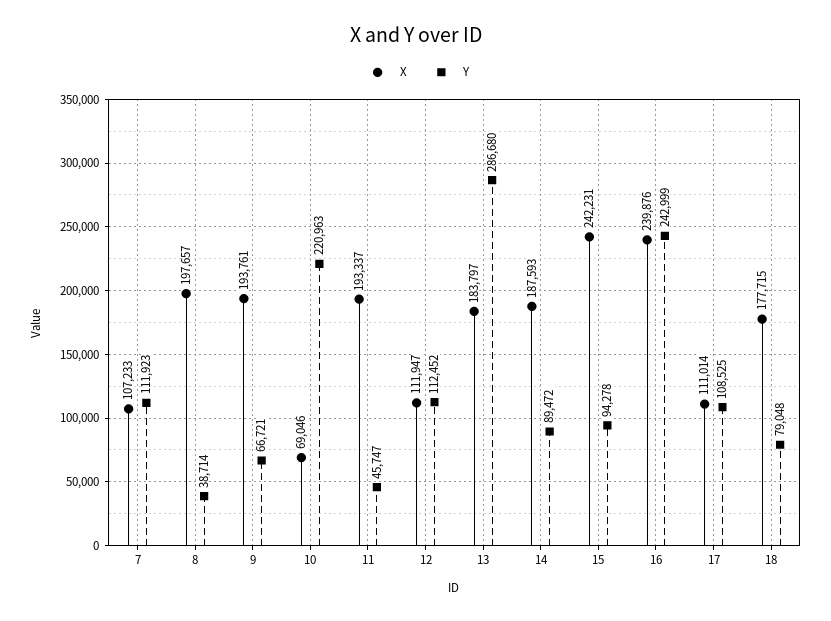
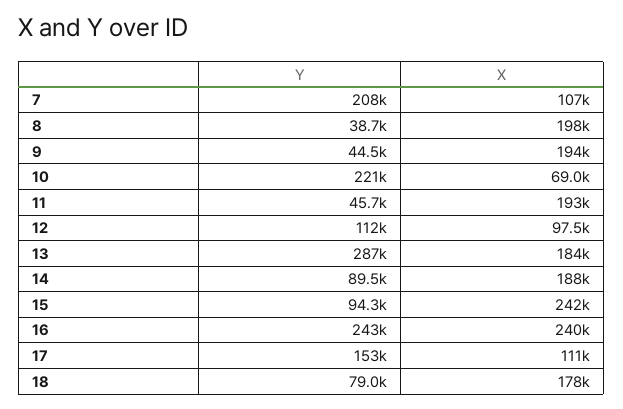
  {
    "X": {
      "7": 107233,
      "8": 197657,
      "9": 193761,
      "10": 69046,
      "11": 193337,
-     "12": 111947,
+     "12": 97500,
      "13": 183797,
      "14": 187593,
      "15": 242231,
      "16": 239876,
      "17": 111014,
      "18": 177715
    },
    "Y": {
-     "7": 111923,
+     "7": 208000,
      "8": 38714,
-     "9": 66721,
+     "9": 44500,
      "10": 220963,
      "11": 45747,
      "12": 112452,
      "13": 286680,
      "14": 89472,
      "15": 94278,
      "16": 242999,
-     "17": 108525,
+     "17": 153000,
      "18": 79048
    }
  }

